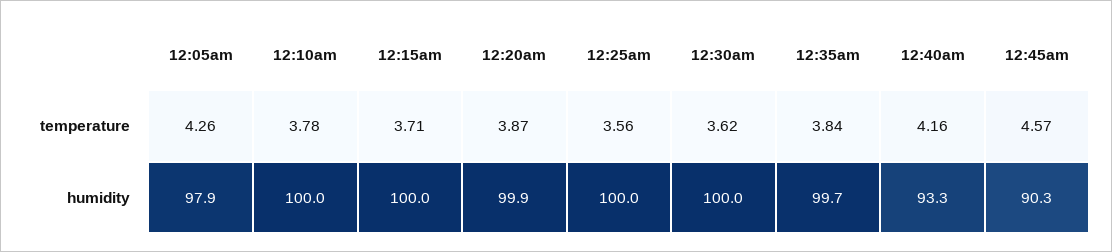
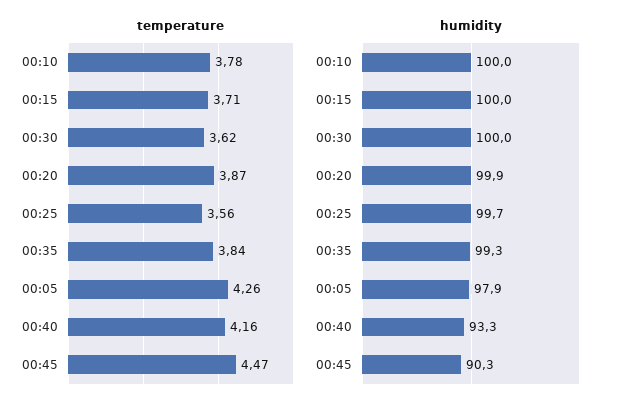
  {
    "temperature": {
      "12:05am": 4.26,
      "12:10am": 3.78,
      "12:15am": 3.71,
      "12:20am": 3.87,
      "12:25am": 3.56,
      "12:30am": 3.62,
      "12:35am": 3.84,
      "12:40am": 4.16,
-     "12:45am": 4.57
+     "12:45am": 4.47
    },
    "humidity": {
      "12:05am": 97.9,
      "12:10am": 100,
      "12:15am": 100,
      "12:20am": 99.9,
-     "12:25am": 100,
+     "12:25am": 99.7,
      "12:30am": 100,
-     "12:35am": 99.7,
+     "12:35am": 99.3,
      "12:40am": 93.3,
      "12:45am": 90.3
    }
  }

